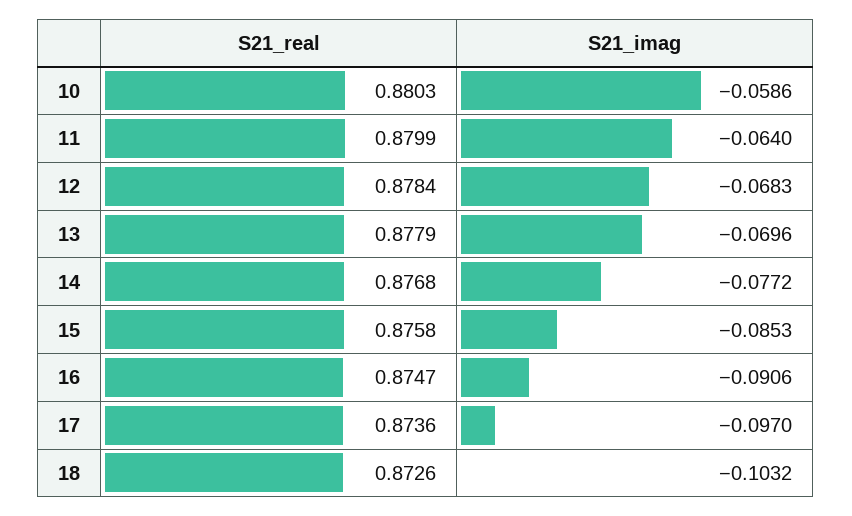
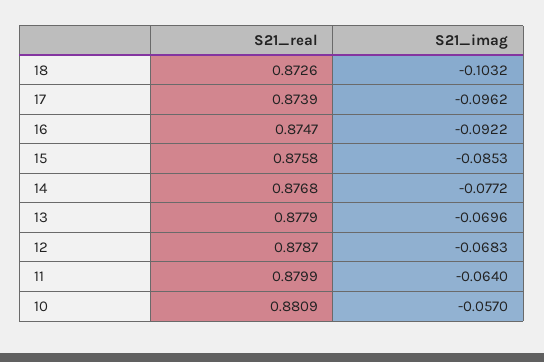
  {
    "S21_real": {
-     "10": 0.8803,
+     "10": 0.8809,
      "11": 0.8799,
-     "12": 0.8784,
+     "12": 0.8787,
      "13": 0.8779,
      "14": 0.8768,
      "15": 0.8758,
      "16": 0.8747,
-     "17": 0.8736,
+     "17": 0.8739,
      "18": 0.8726
    },
    "S21_imag": {
-     "10": -0.0586,
+     "10": -0.057,
      "11": -0.064,
      "12": -0.0683,
      "13": -0.0696,
      "14": -0.0772,
      "15": -0.0853,
-     "16": -0.0906,
+     "16": -0.0922,
-     "17": -0.097,
+     "17": -0.0962,
      "18": -0.1032
    }
  }

